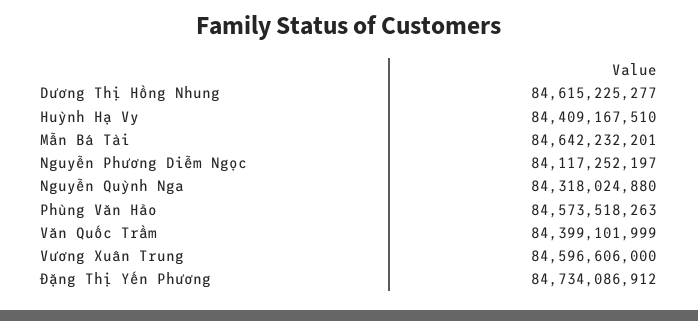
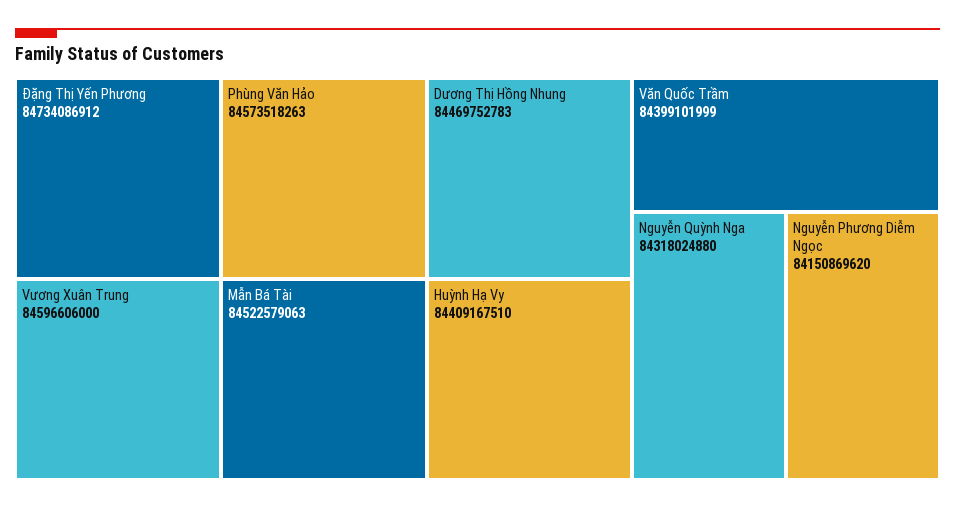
  {
-   "Dương Thị Hồng Nhung": 84615225277,
+   "Dương Thị Hồng Nhung": 84469752783,
    "Huỳnh Hạ Vy": 84409167510,
-   "Mẫn Bá Tài": 84642232201,
+   "Mẫn Bá Tài": 84522579063,
-   "Nguyễn Phương Diễm Ngọc": 84117252197,
+   "Nguyễn Phương Diễm Ngọc": 84150869620,
    "Nguyễn Quỳnh Nga": 84318024880,
    "Phùng Văn Hảo": 84573518263,
    "Văn Quốc Trầm": 84399101999,
    "Vương Xuân Trung": 84596606000,
    "Đặng Thị Yến Phương": 84734086912
  }

